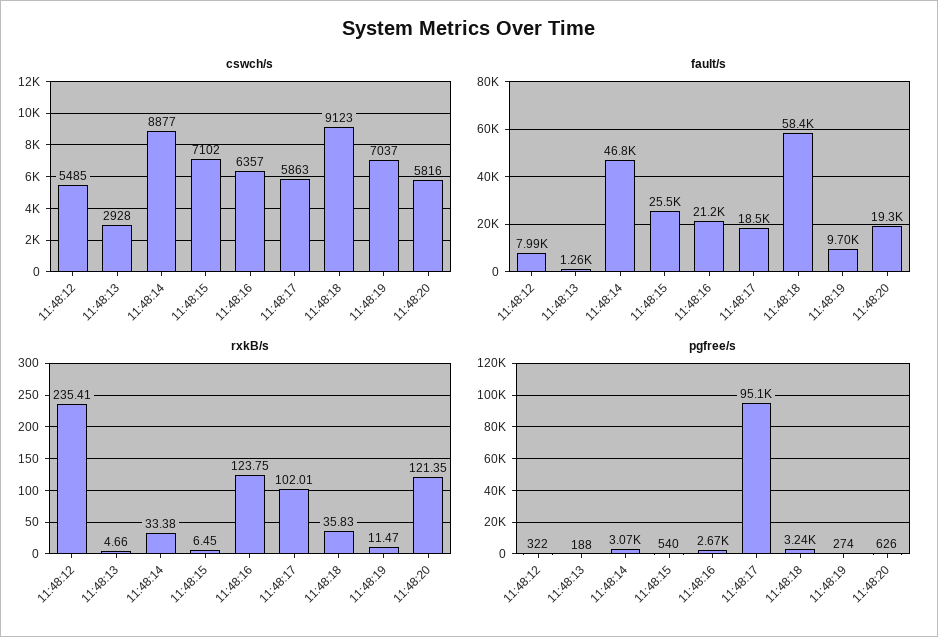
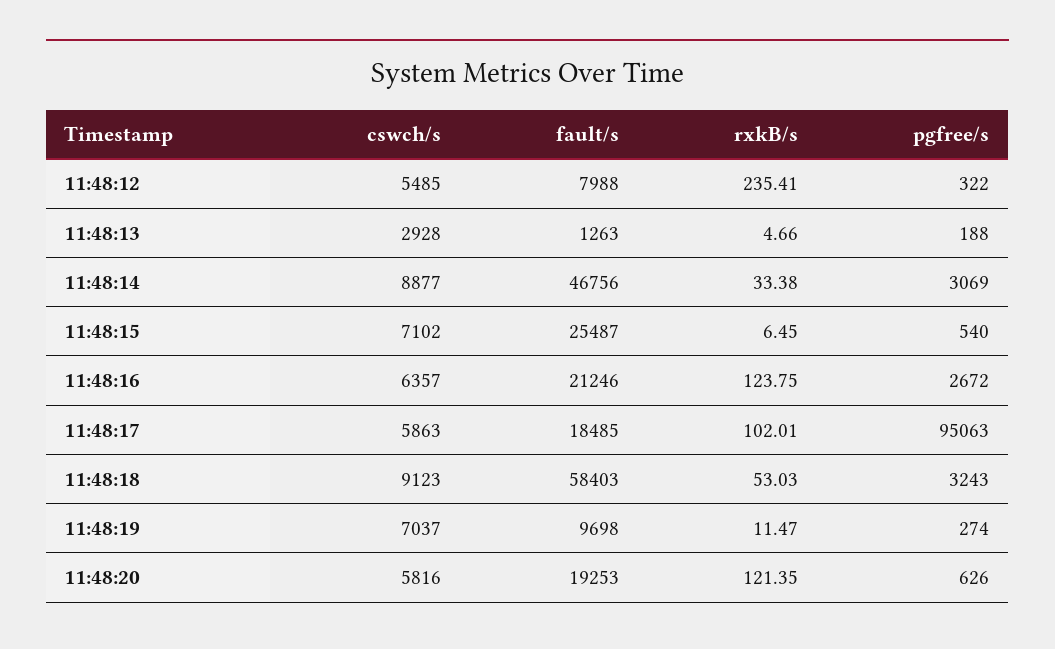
  {
    "cswch/s": {
      "11:48:12": 5485,
      "11:48:13": 2928,
      "11:48:14": 8877,
      "11:48:15": 7102,
      "11:48:16": 6357,
      "11:48:17": 5863,
      "11:48:18": 9123,
      "11:48:19": 7037,
      "11:48:20": 5816
    },
    "fault/s": {
      "11:48:12": 7988,
      "11:48:13": 1263,
      "11:48:14": 46756,
      "11:48:15": 25487,
      "11:48:16": 21246,
      "11:48:17": 18485,
      "11:48:18": 58403,
      "11:48:19": 9698,
      "11:48:20": 19253
    },
    "rxkB/s": {
      "11:48:12": 235.41,
      "11:48:13": 4.66,
      "11:48:14": 33.38,
      "11:48:15": 6.45,
      "11:48:16": 123.75,
      "11:48:17": 102.01,
-     "11:48:18": 35.83,
+     "11:48:18": 53.03,
      "11:48:19": 11.47,
      "11:48:20": 121.35
    },
    "pgfree/s": {
      "11:48:12": 322,
      "11:48:13": 188,
      "11:48:14": 3069,
      "11:48:15": 540,
      "11:48:16": 2672,
      "11:48:17": 95063,
      "11:48:18": 3243,
      "11:48:19": 274,
      "11:48:20": 626
    }
  }

